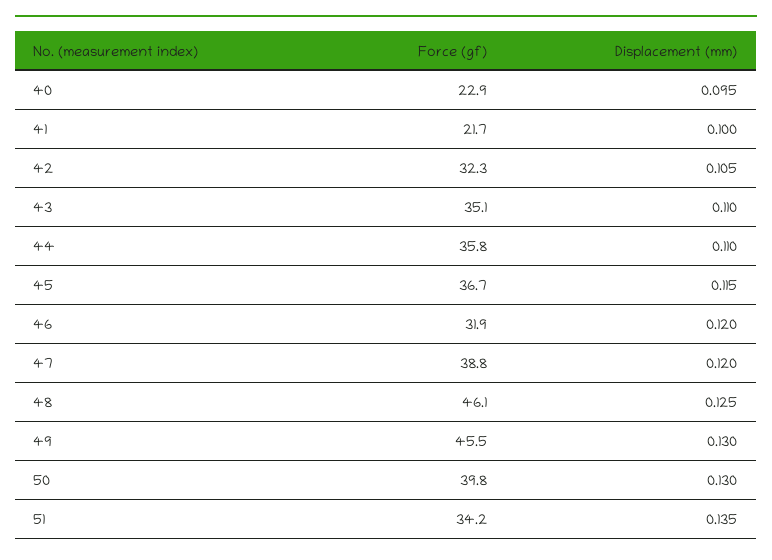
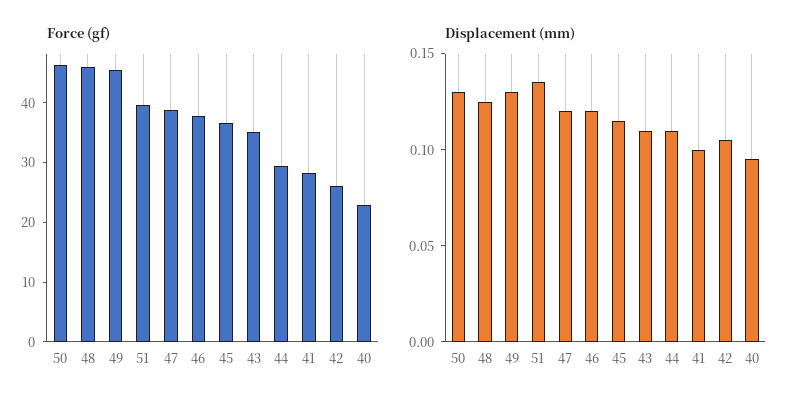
  {
    "Force (gf)": {
      "40": 22.9,
-     "41": 21.7,
+     "41": 28,
-     "42": 32.3,
+     "42": 26,
      "43": 35.1,
-     "44": 35.8,
+     "44": 30,
      "45": 36.7,
-     "46": 31.9,
+     "46": 38,
      "47": 38.8,
      "48": 46.1,
      "49": 45.5,
-     "50": 39.8,
+     "50": 46,
-     "51": 34.2
+     "51": 40
    },
    "Displacement (mm)": {
      "40": 0.095,
      "41": 0.1,
      "42": 0.105,
      "43": 0.11,
      "44": 0.11,
      "45": 0.115,
      "46": 0.12,
      "47": 0.12,
      "48": 0.125,
      "49": 0.13,
      "50": 0.13,
      "51": 0.135
    }
  }

